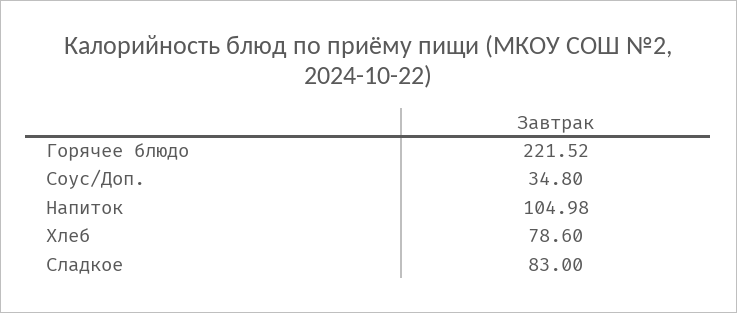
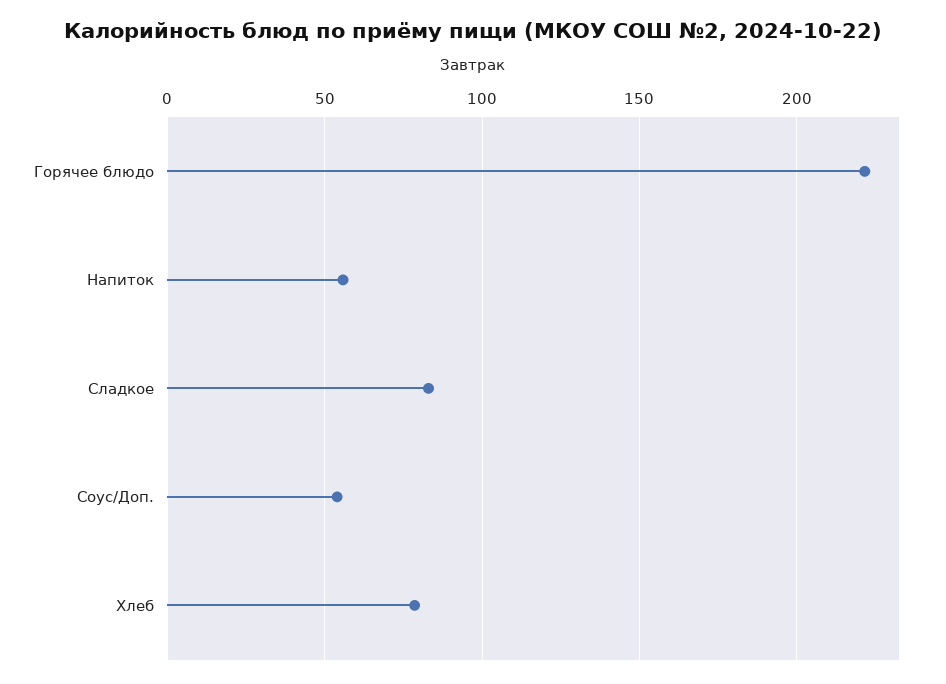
  {
    "Горячее блюдо": 221.52,
-   "Соус/Доп.": 34.8,
+   "Соус/Доп.": 55,
-   "Напиток": 104.98,
+   "Напиток": 55,
    "Хлеб": 78.6,
    "Сладкое": 83
  }

